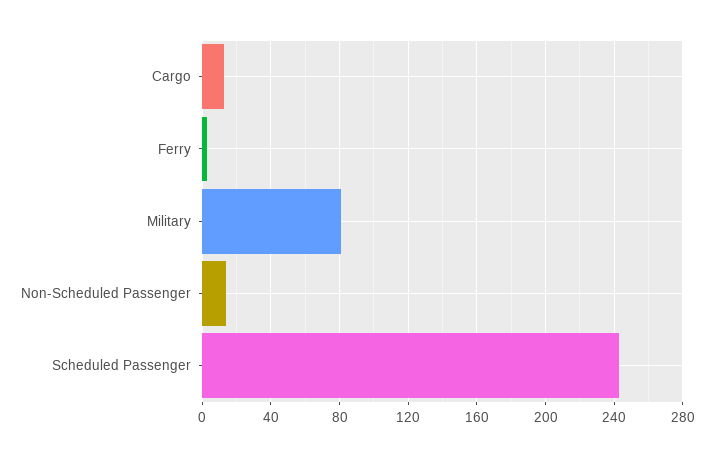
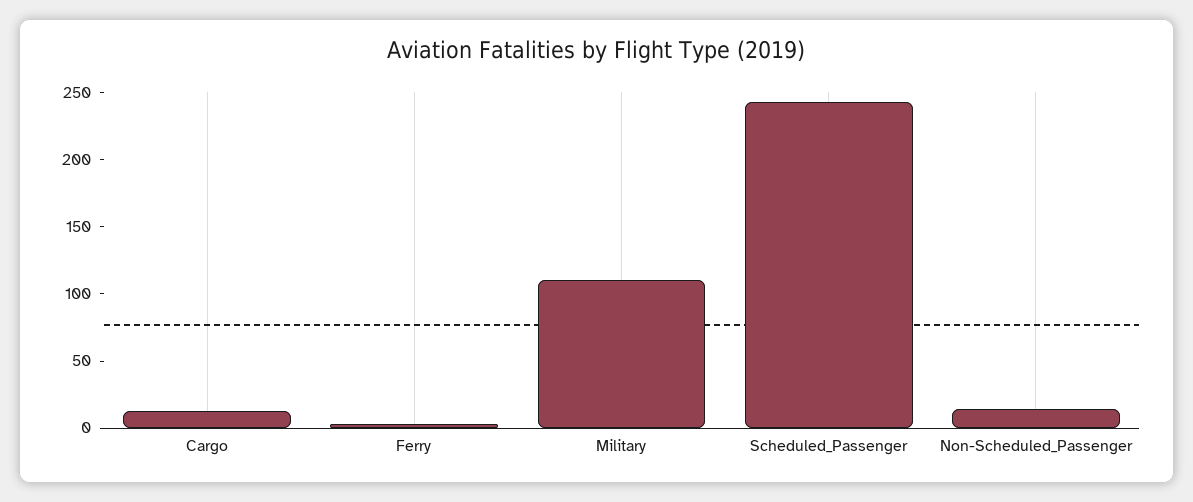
  {
    "Cargo": 15,
    "Ferry": 5,
-   "Military": 80,
+   "Military": 110,
    "Non-Scheduled Passenger": 15,
    "Scheduled Passenger": 245
  }

